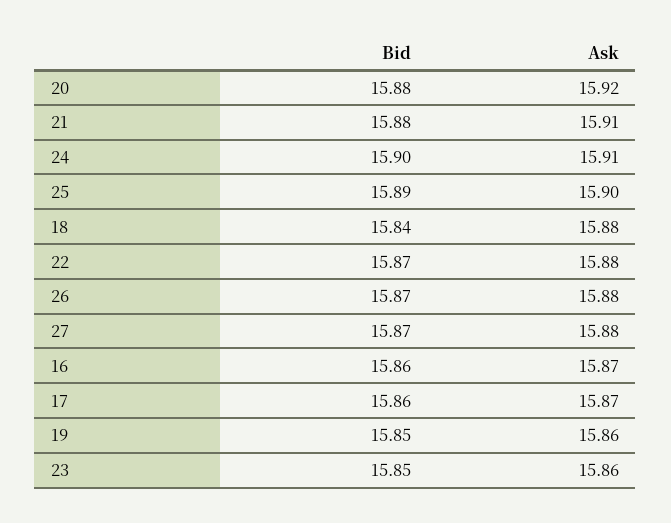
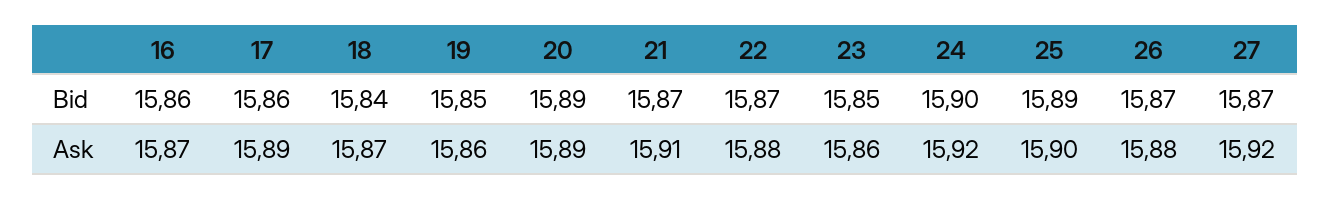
  {
    "Bid": {
-     "20": 15.88,
+     "20": 15.89,
-     "21": 15.88,
+     "21": 15.87,
      "24": 15.9,
      "25": 15.89,
      "18": 15.84,
      "22": 15.87,
      "26": 15.87,
      "27": 15.87,
      "16": 15.86,
      "17": 15.86,
      "19": 15.85,
      "23": 15.85
    },
    "Ask": {
-     "20": 15.92,
+     "20": 15.89,
      "21": 15.91,
-     "24": 15.91,
+     "24": 15.92,
      "25": 15.9,
-     "18": 15.88,
+     "18": 15.87,
      "22": 15.88,
      "26": 15.88,
-     "27": 15.88,
+     "27": 15.92,
      "16": 15.87,
-     "17": 15.87,
+     "17": 15.89,
      "19": 15.86,
      "23": 15.86
    }
  }

